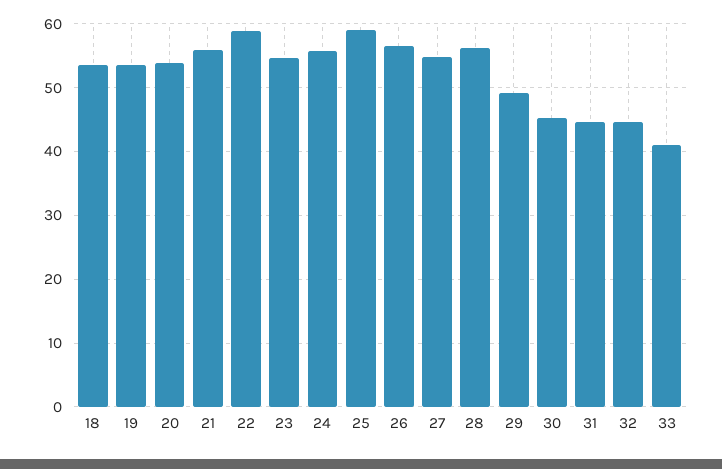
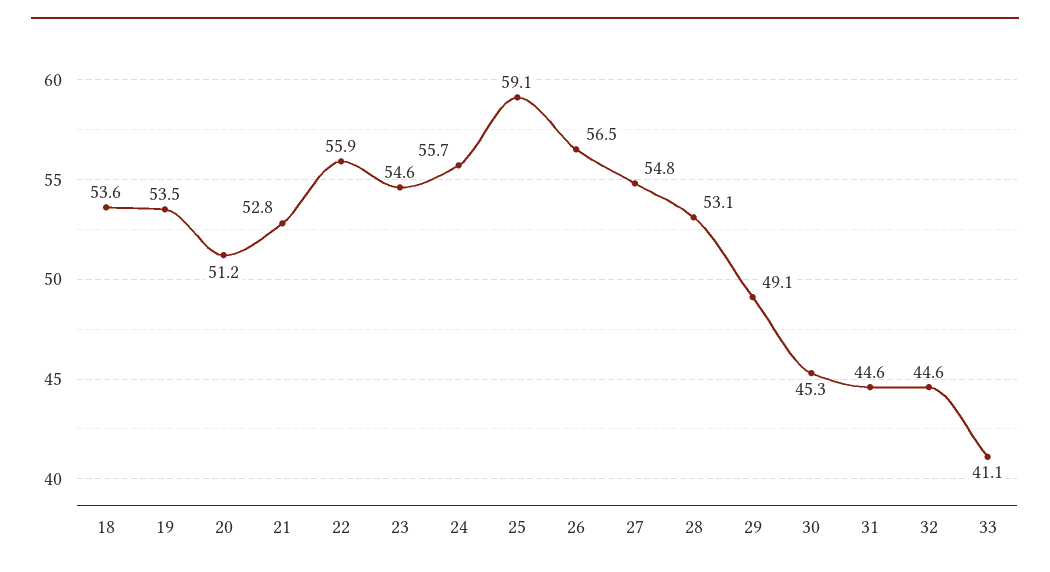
  {
    "18": 53.6,
    "19": 53.5,
-   "20": 54,
+   "20": 51.2,
-   "21": 56,
+   "21": 52.8,
-   "22": 59,
+   "22": 55.9,
    "23": 54.6,
    "24": 55.7,
    "25": 59.1,
    "26": 56.5,
    "27": 54.8,
-   "28": 56,
+   "28": 53.1,
    "29": 49.1,
    "30": 45.3,
    "31": 44.6,
    "32": 44.6,
    "33": 41.1
  }

